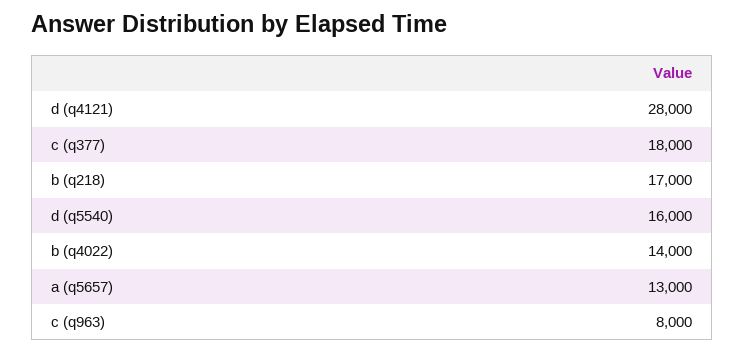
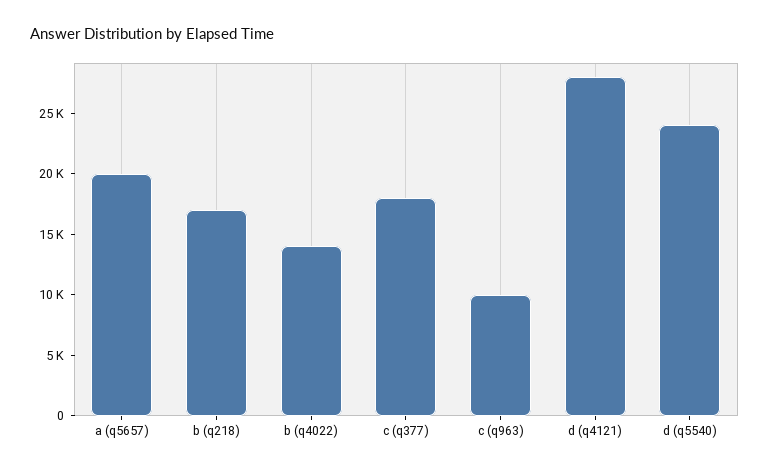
  {
    "d (q4121)": 28000,
    "c (q377)": 18000,
    "b (q218)": 17000,
-   "d (q5540)": 16000,
+   "d (q5540)": 24000,
    "b (q4022)": 14000,
-   "a (q5657)": 13000,
+   "a (q5657)": 20000,
-   "c (q963)": 8000
+   "c (q963)": 10000
  }

